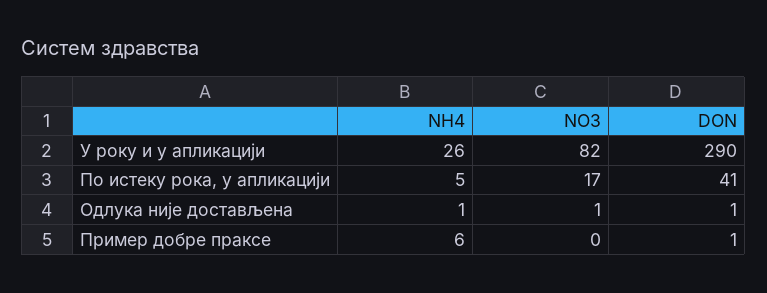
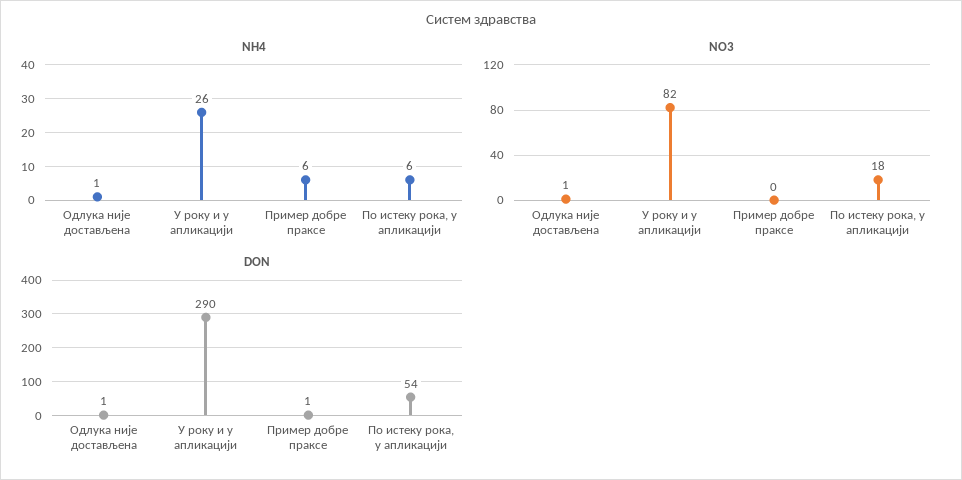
  {
    "NH4": {
      "У року и у апликацији": 26,
-     "По истеку рока, у апликацији": 5,
+     "По истеку рока, у апликацији": 6,
      "Одлука није достављена": 1,
      "Пример добре праксе": 6
    },
    "NO3": {
      "У року и у апликацији": 82,
-     "По истеку рока, у апликацији": 17,
+     "По истеку рока, у апликацији": 18,
      "Одлука није достављена": 1,
      "Пример добре праксе": 0
    },
    "DON": {
      "У року и у апликацији": 290,
-     "По истеку рока, у апликацији": 41,
+     "По истеку рока, у апликацији": 54,
      "Одлука није достављена": 1,
      "Пример добре праксе": 1
    }
  }

